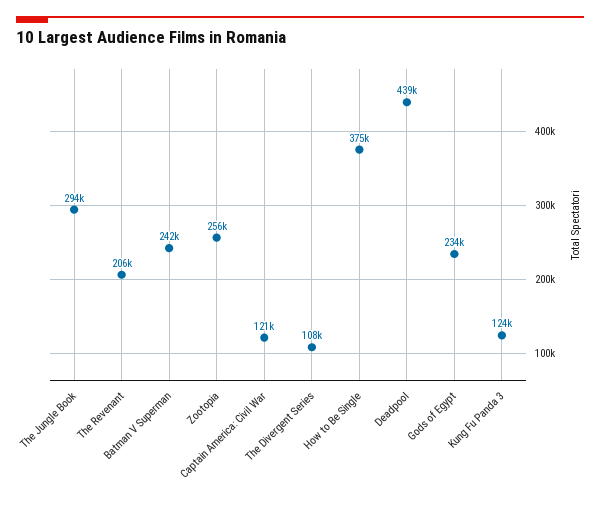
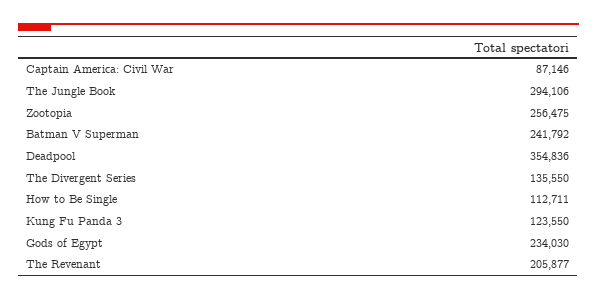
  {
    "The Jungle Book": 294106,
    "The Revenant": 205877,
    "Batman V Superman": 241792,
    "Zootopia": 256475,
-   "Captain America: Civil War": 121000,
+   "Captain America: Civil War": 87146,
-   "The Divergent Series": 108000,
+   "The Divergent Series": 135550,
-   "How to Be Single": 375000,
+   "How to Be Single": 112711,
-   "Deadpool": 439000,
+   "Deadpool": 354836,
    "Gods of Egypt": 234030,
    "Kung Fu Panda 3": 123550
  }

